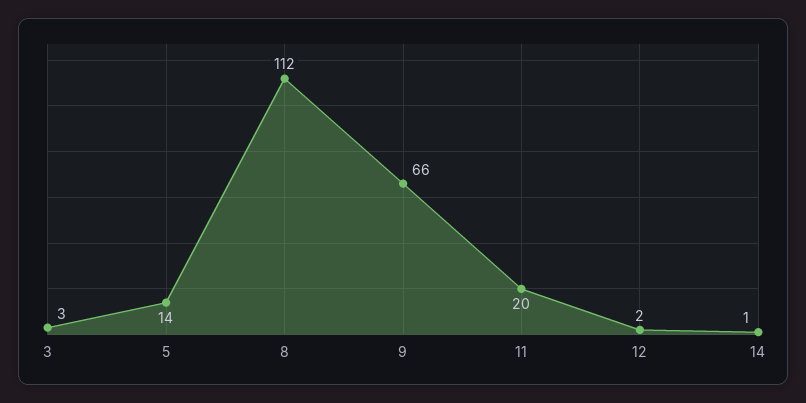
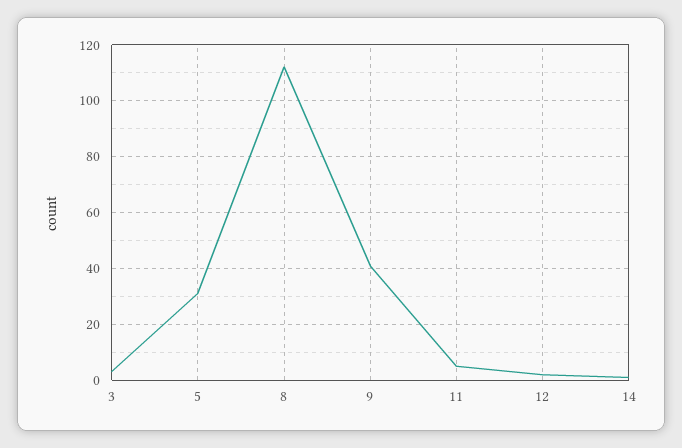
  {
    "3": 3,
-   "5": 14,
+   "5": 30,
    "8": 112,
-   "9": 66,
+   "9": 40,
-   "11": 20,
+   "11": 5,
    "12": 2,
    "14": 1
  }

